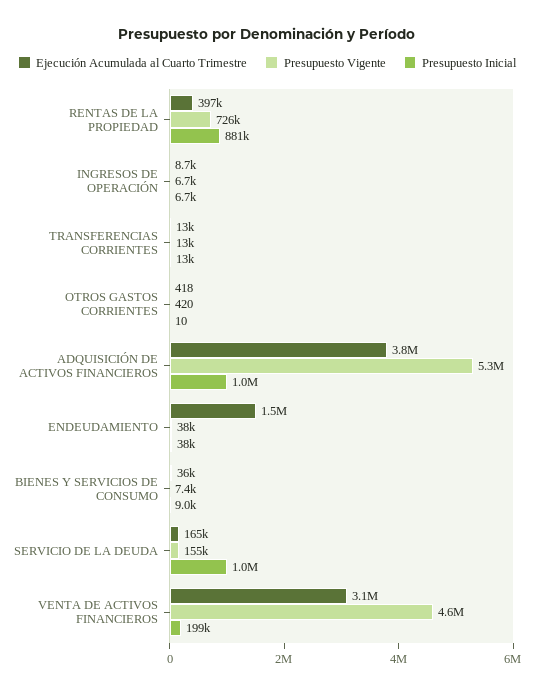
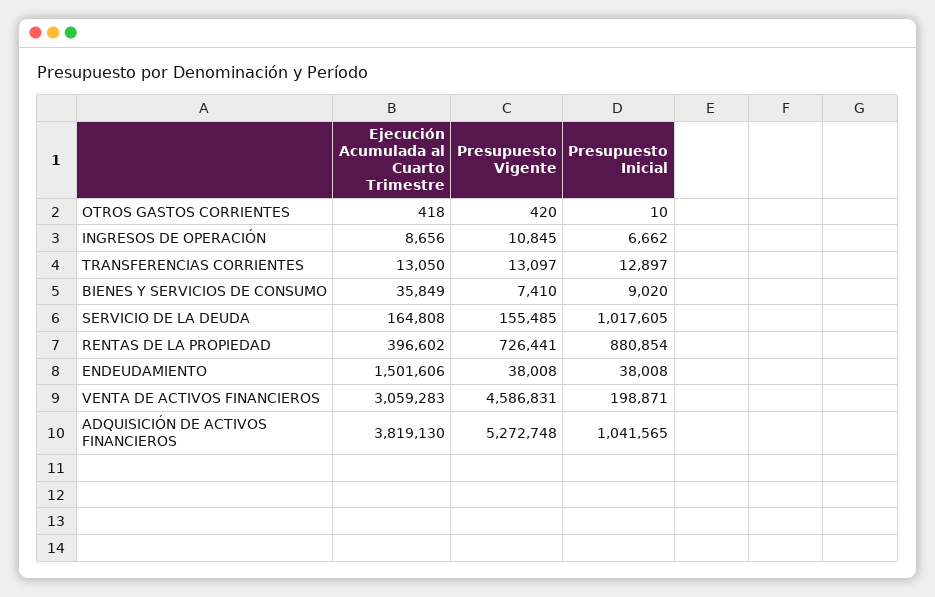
  {
    "Ejecución Acumulada al Cuarto Trimestre": {
      "RENTAS DE LA PROPIEDAD": 396602,
      "INGRESOS DE OPERACIÓN": 8656,
      "TRANSFERENCIAS CORRIENTES": 13050,
      "OTROS GASTOS CORRIENTES": 418,
      "ADQUISICIÓN DE ACTIVOS FINANCIEROS": 3819130,
      "ENDEUDAMIENTO": 1501606,
      "BIENES Y SERVICIOS DE CONSUMO": 35849,
      "SERVICIO DE LA DEUDA": 164808,
      "VENTA DE ACTIVOS FINANCIEROS": 3059283
    },
    "Presupuesto Vigente": {
      "RENTAS DE LA PROPIEDAD": 726441,
-     "INGRESOS DE OPERACIÓN": 6700,
+     "INGRESOS DE OPERACIÓN": 10845,
      "TRANSFERENCIAS CORRIENTES": 13097,
      "OTROS GASTOS CORRIENTES": 420,
      "ADQUISICIÓN DE ACTIVOS FINANCIEROS": 5272748,
      "ENDEUDAMIENTO": 38008,
      "BIENES Y SERVICIOS DE CONSUMO": 7410,
      "SERVICIO DE LA DEUDA": 155485,
      "VENTA DE ACTIVOS FINANCIEROS": 4586831
    },
    "Presupuesto Inicial": {
      "RENTAS DE LA PROPIEDAD": 880854,
      "INGRESOS DE OPERACIÓN": 6662,
      "TRANSFERENCIAS CORRIENTES": 12897,
      "OTROS GASTOS CORRIENTES": 10,
      "ADQUISICIÓN DE ACTIVOS FINANCIEROS": 1041565,
      "ENDEUDAMIENTO": 38008,
      "BIENES Y SERVICIOS DE CONSUMO": 9020,
      "SERVICIO DE LA DEUDA": 1017605,
      "VENTA DE ACTIVOS FINANCIEROS": 198871
    }
  }

